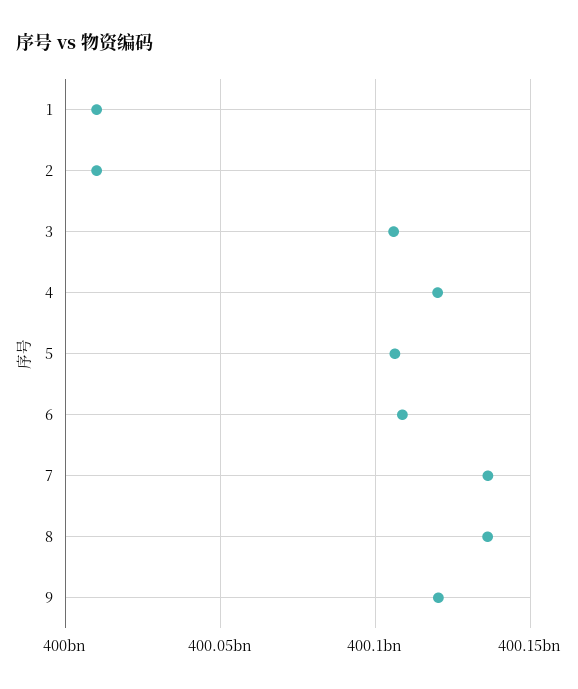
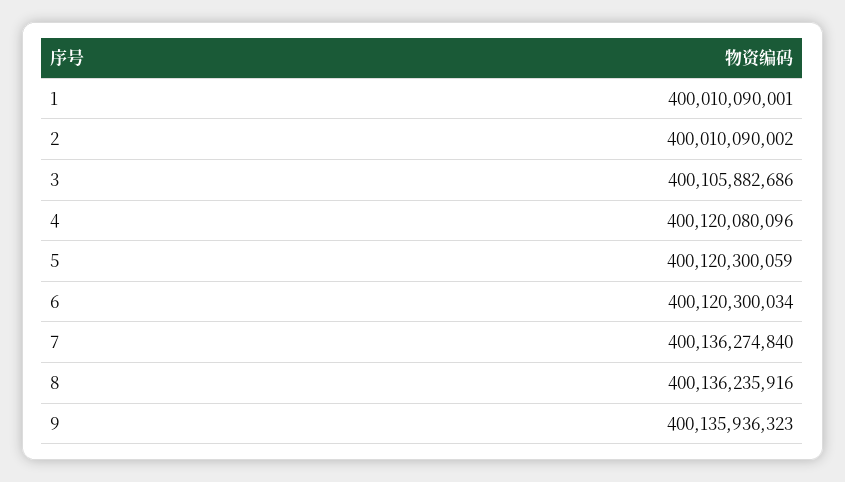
  {
    "1": 400010090001,
    "2": 400010090002,
    "3": 400105882686,
    "4": 400120080096,
-   "5": 400105000000,
+   "5": 400120300059,
-   "6": 400110000000,
+   "6": 400120300034,
    "7": 400136274840,
    "8": 400136235916,
-   "9": 400120000000
+   "9": 400135936323
  }

